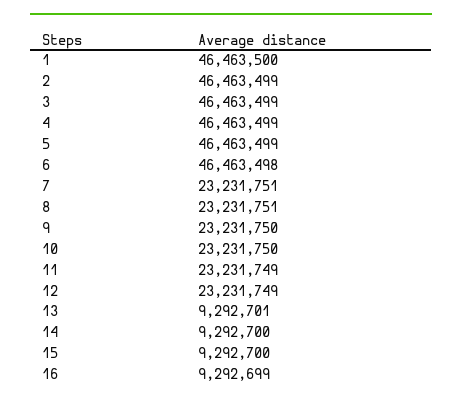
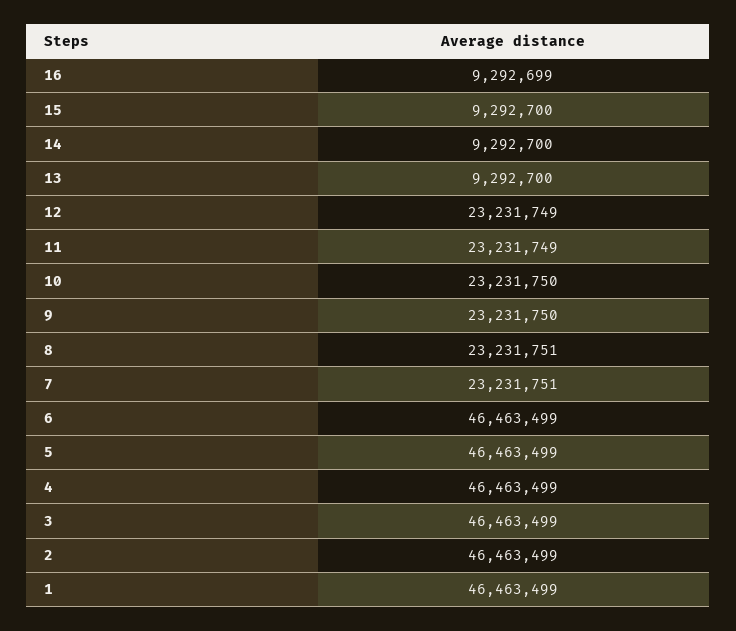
  {
-   "1": 46463500,
+   "1": 46463499,
    "2": 46463499,
    "3": 46463499,
    "4": 46463499,
    "5": 46463499,
-   "6": 46463498,
+   "6": 46463499,
    "7": 23231751,
    "8": 23231751,
    "9": 23231750,
    "10": 23231750,
    "11": 23231749,
    "12": 23231749,
-   "13": 9292701,
+   "13": 9292700,
    "14": 9292700,
    "15": 9292700,
    "16": 9292699
  }

